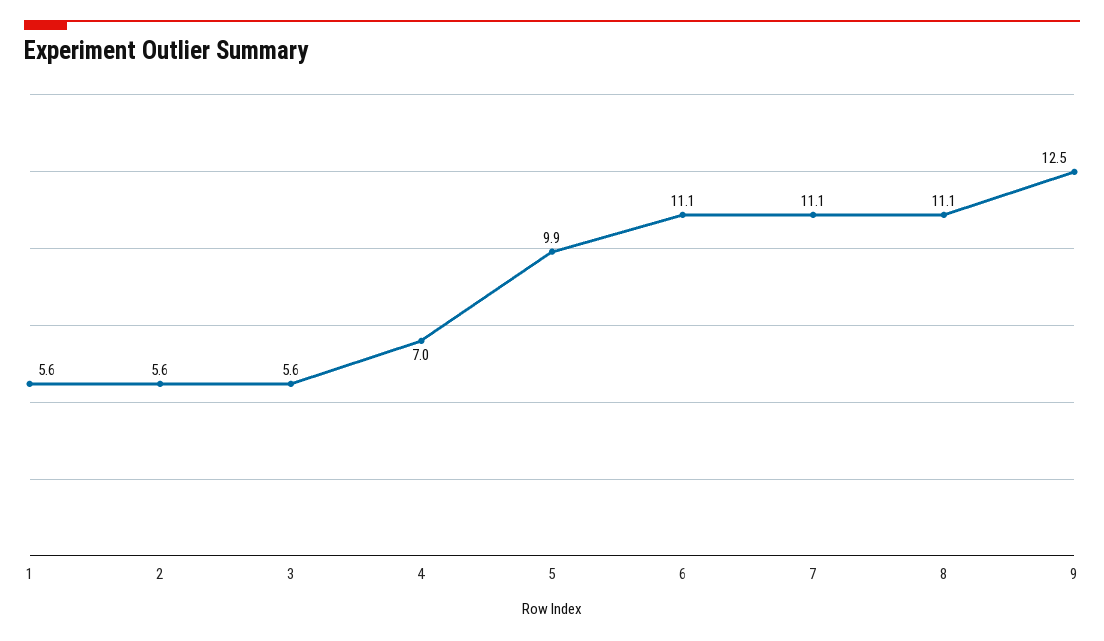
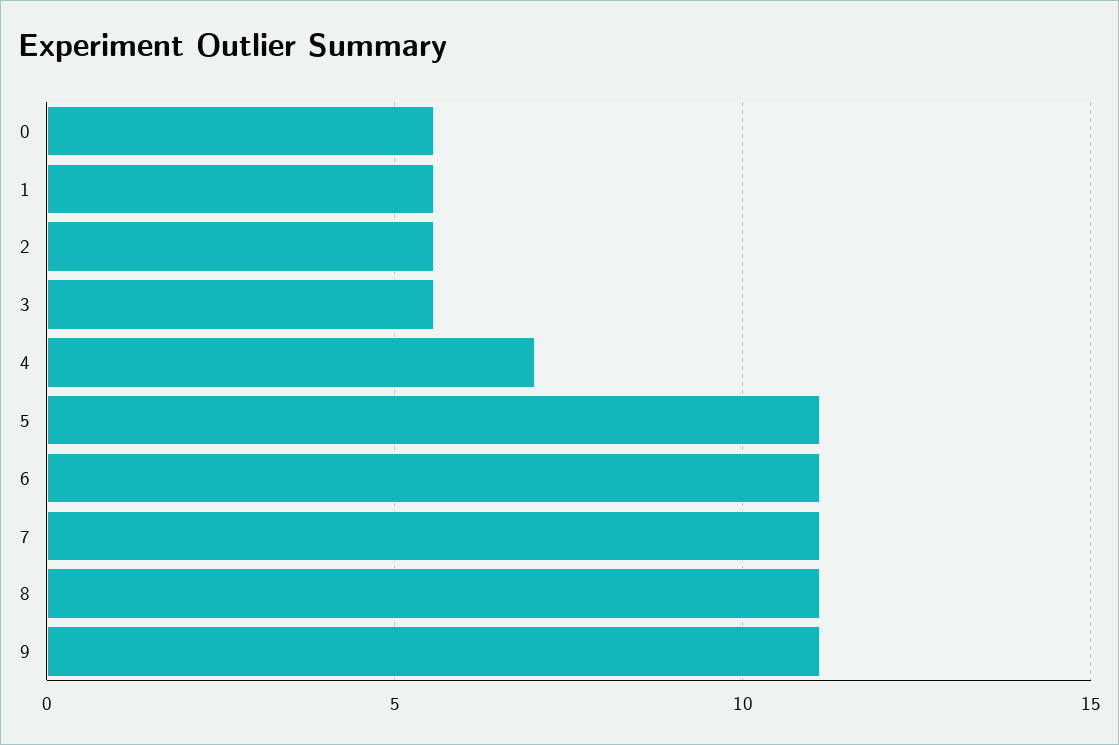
  {
    "1": 5.6,
    "2": 5.6,
    "3": 5.6,
    "4": 7,
-   "5": 9.9,
+   "5": 11,
    "6": 11.1,
    "7": 11.1,
    "8": 11.1,
-   "9": 12.5
+   "9": 11,
+   "0": 5.5
  }

